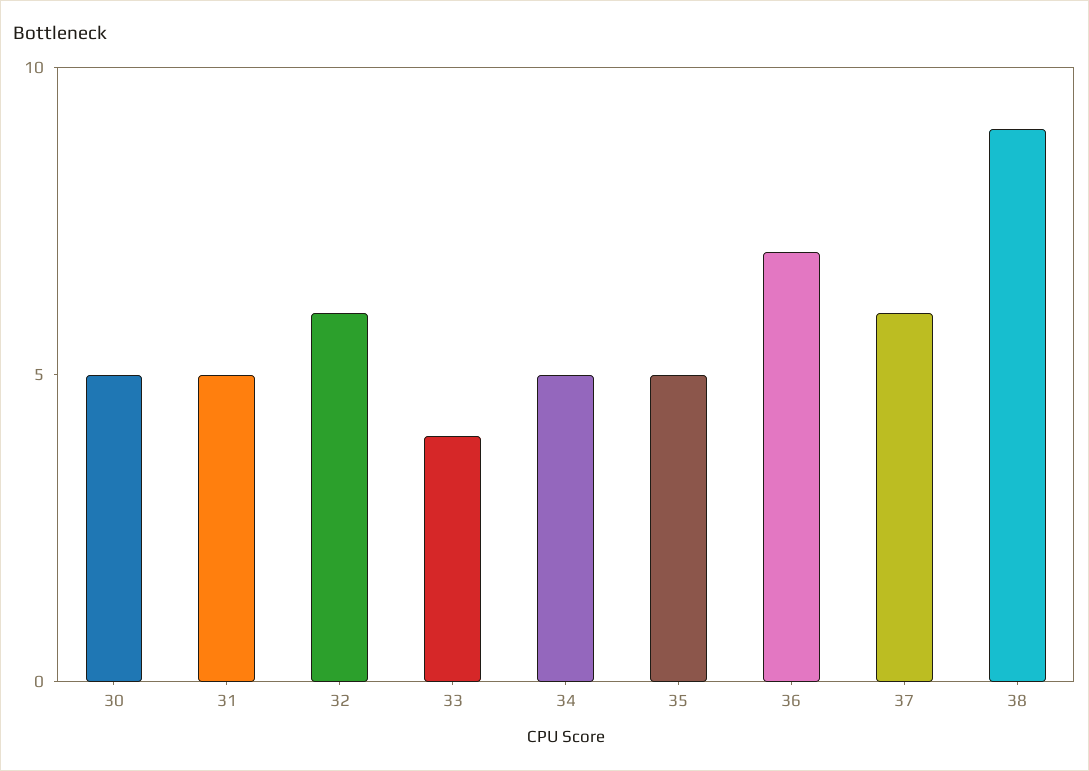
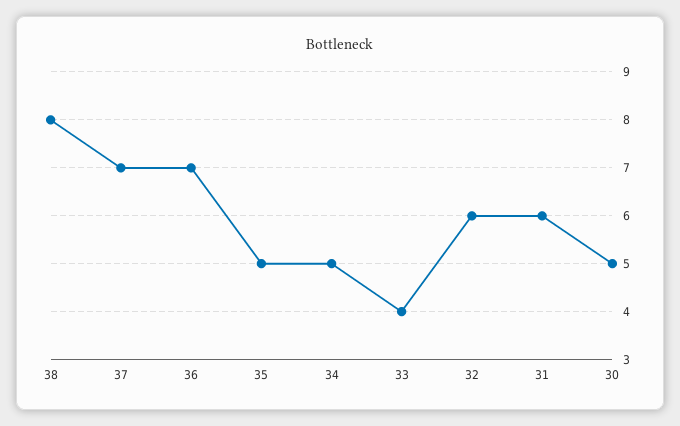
  {
    "30": 5,
-   "31": 5,
+   "31": 6,
    "32": 6,
    "33": 4,
    "34": 5,
    "35": 5,
    "36": 7,
-   "37": 6,
+   "37": 7,
-   "38": 9
+   "38": 8
  }

